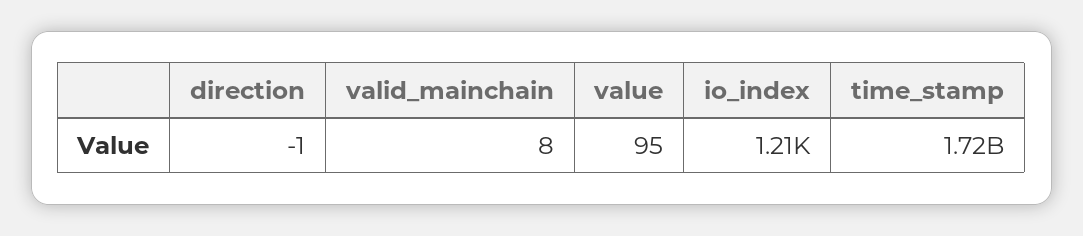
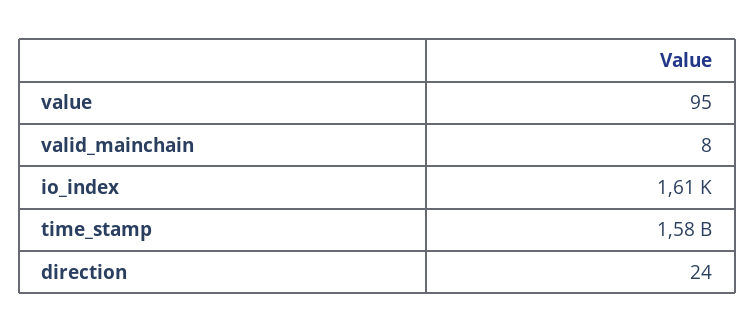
  {
-   "direction": -1,
+   "direction": 24,
    "valid_mainchain": 8,
    "value": 95,
-   "io_index": 1210,
+   "io_index": 1610,
-   "time_stamp": 1720000000
+   "time_stamp": 1580000000
  }

